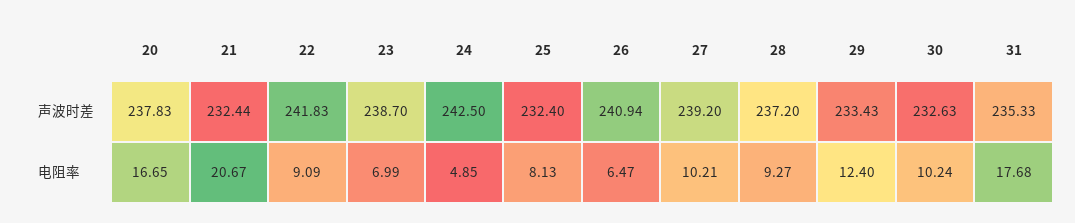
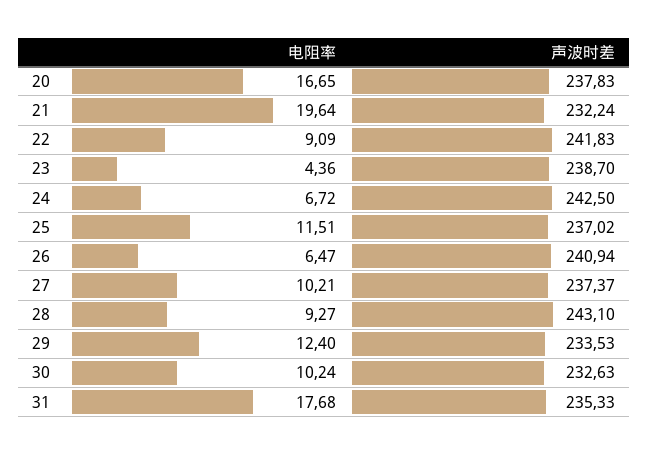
  {
    "20": {
      "声波时差": 237.83,
      "电阻率": 16.65
    },
    "21": {
-     "声波时差": 232.44,
+     "声波时差": 232.24,
-     "电阻率": 20.67
+     "电阻率": 19.64
    },
    "22": {
      "声波时差": 241.83,
      "电阻率": 9.09
    },
    "23": {
      "声波时差": 238.7,
-     "电阻率": 6.99
+     "电阻率": 4.36
    },
    "24": {
      "声波时差": 242.5,
-     "电阻率": 4.85
+     "电阻率": 6.72
    },
    "25": {
-     "声波时差": 232.4,
+     "声波时差": 237.02,
-     "电阻率": 8.13
+     "电阻率": 11.51
    },
    "26": {
      "声波时差": 240.94,
      "电阻率": 6.47
    },
    "27": {
-     "声波时差": 239.2,
+     "声波时差": 237.37,
      "电阻率": 10.21
    },
    "28": {
-     "声波时差": 237.2,
+     "声波时差": 243.1,
      "电阻率": 9.27
    },
    "29": {
-     "声波时差": 233.43,
+     "声波时差": 233.53,
      "电阻率": 12.4
    },
    "30": {
      "声波时差": 232.63,
      "电阻率": 10.24
    },
    "31": {
      "声波时差": 235.33,
      "电阻率": 17.68
    }
  }

